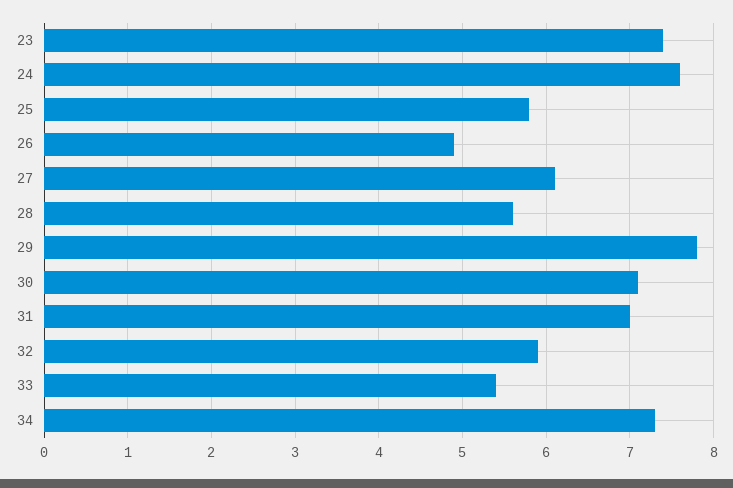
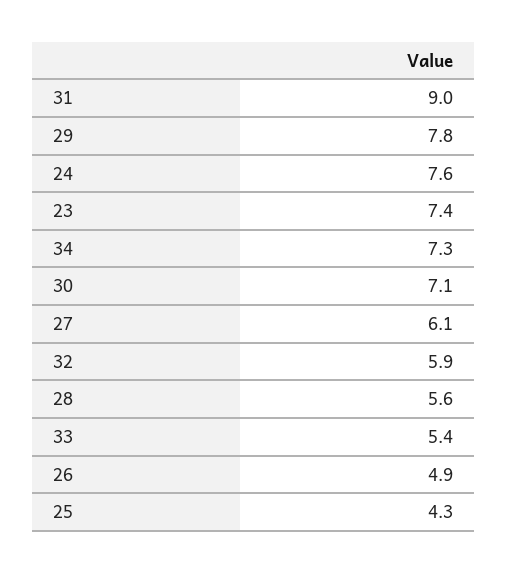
  {
    "23": 7.4,
    "24": 7.6,
-   "25": 5.8,
+   "25": 4.3,
    "26": 4.9,
    "27": 6.1,
    "28": 5.6,
    "29": 7.8,
    "30": 7.1,
-   "31": 7,
+   "31": 9,
    "32": 5.9,
    "33": 5.4,
    "34": 7.3
  }

